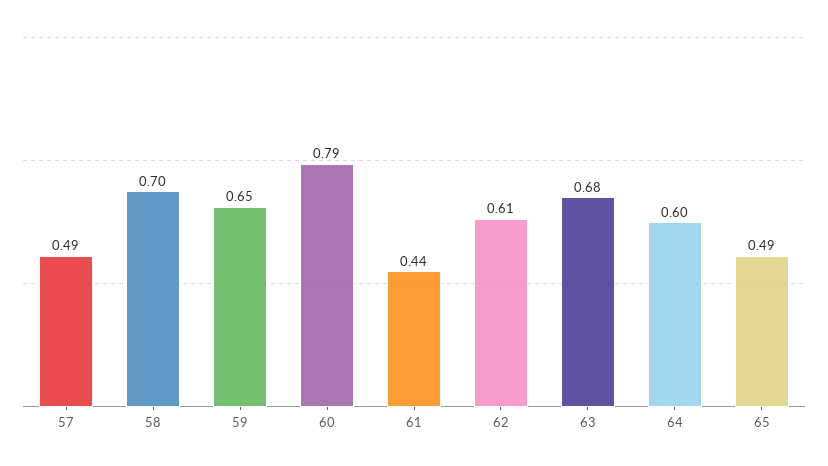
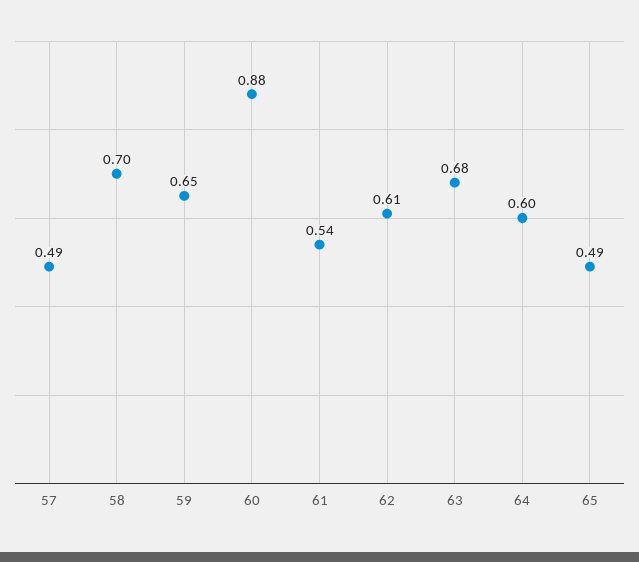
  {
    "57": 0.49,
    "58": 0.7,
    "59": 0.65,
-   "60": 0.79,
+   "60": 0.88,
-   "61": 0.44,
+   "61": 0.54,
    "62": 0.61,
    "63": 0.68,
    "64": 0.6,
    "65": 0.49
  }

